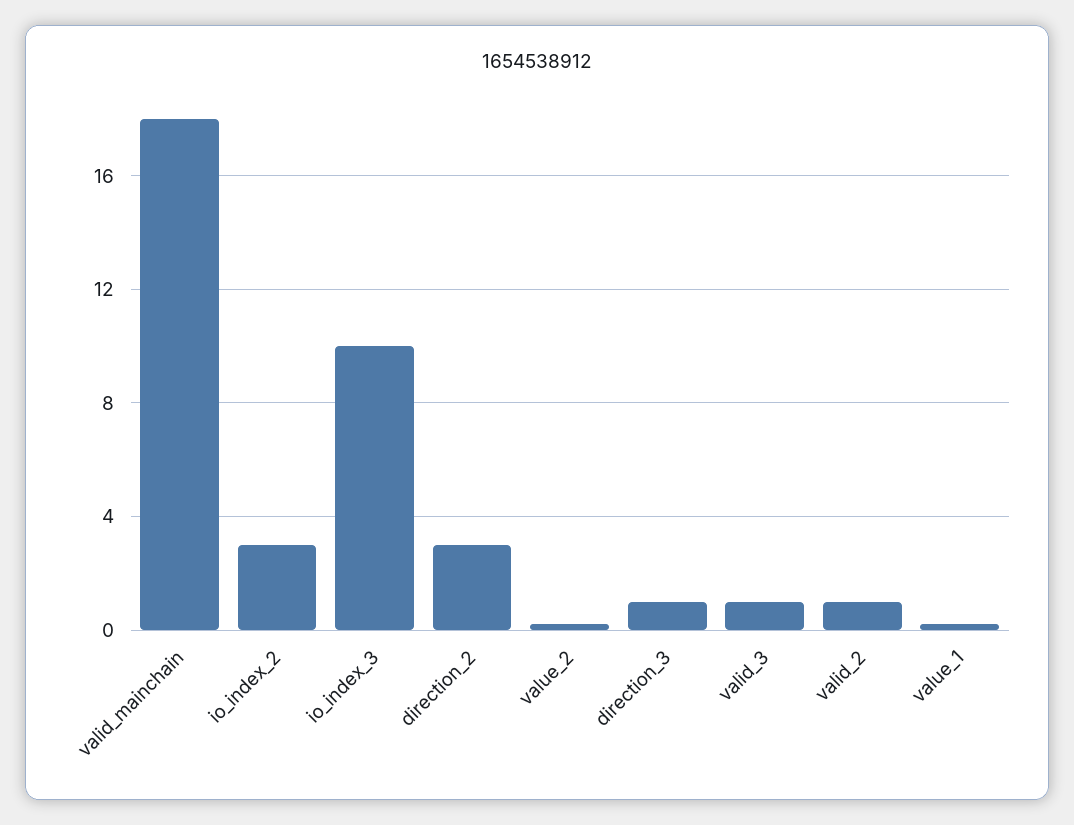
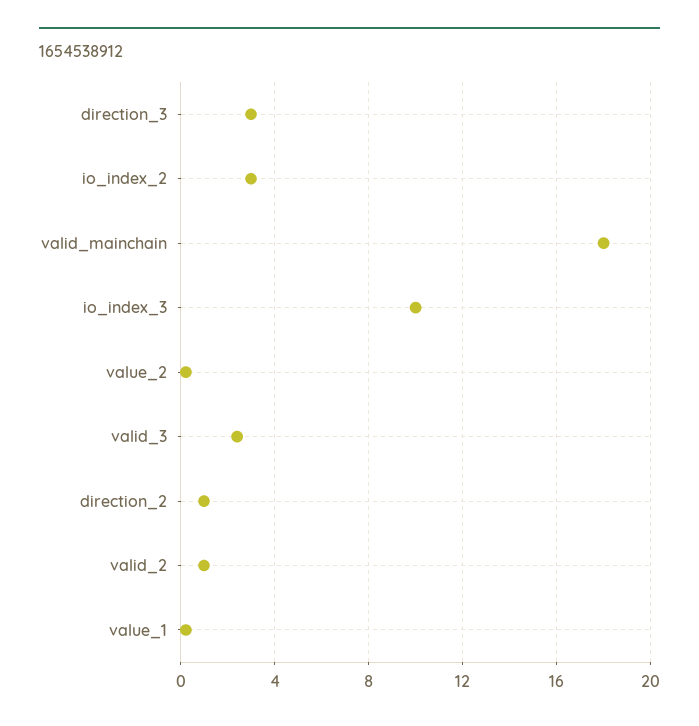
  {
    "valid_mainchain": 18,
    "io_index_2": 3,
    "io_index_3": 10,
-   "direction_2": 3,
+   "direction_2": 1,
    "value_2": 0,
-   "direction_3": 1,
+   "direction_3": 3,
-   "valid_3": 1,
+   "valid_3": 2.5,
    "valid_2": 1,
    "value_1": 0
  }

